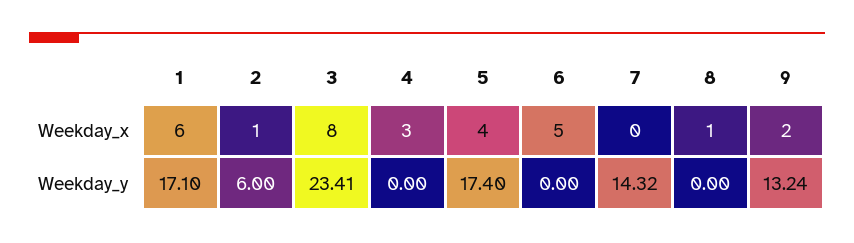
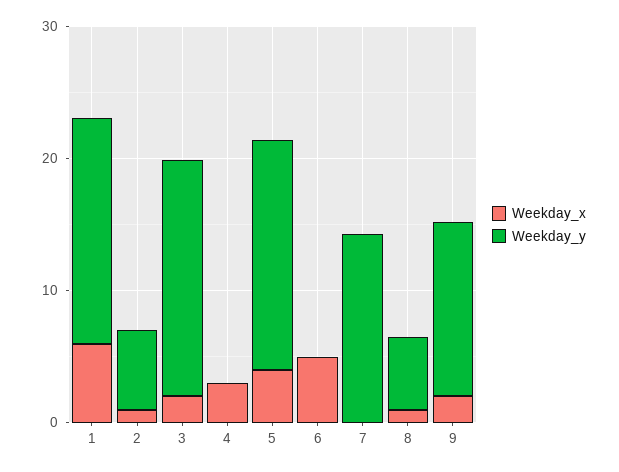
  {
    "Weekday_x": {
      "1": 6,
      "2": 1,
-     "3": 8,
+     "3": 2,
      "4": 3,
      "5": 4,
      "6": 5,
      "7": 0,
      "8": 1,
      "9": 2
    },
    "Weekday_y": {
      "1": 17.1,
      "2": 6,
-     "3": 23.41,
+     "3": 18,
      "4": 0,
      "5": 17.4,
      "6": 0,
      "7": 14.32,
-     "8": 0,
+     "8": 6,
      "9": 13.24
    }
  }

